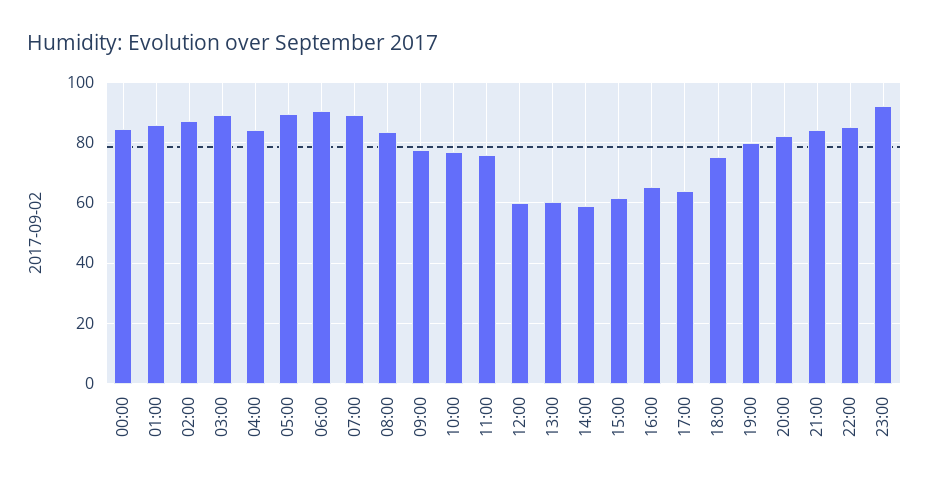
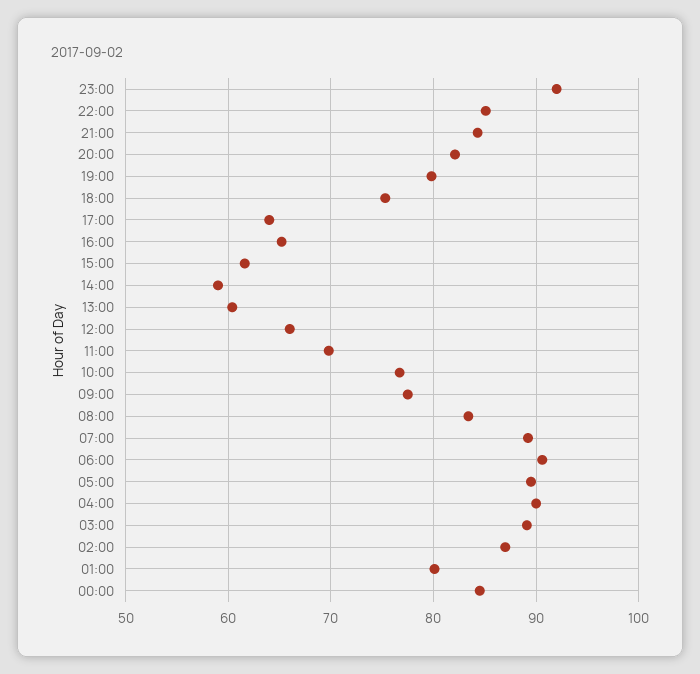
  {
    "00:00": 85,
-   "01:00": 86,
+   "01:00": 80,
    "02:00": 87,
    "03:00": 89,
-   "04:00": 84,
+   "04:00": 90,
    "05:00": 90,
    "06:00": 91,
    "07:00": 89,
    "08:00": 83,
    "09:00": 78,
    "10:00": 77,
-   "11:00": 76,
+   "11:00": 70,
-   "12:00": 60,
+   "12:00": 66,
    "13:00": 60,
    "14:00": 59,
    "15:00": 62,
    "16:00": 65,
    "17:00": 64,
    "18:00": 75,
    "19:00": 80,
    "20:00": 82,
    "21:00": 84,
    "22:00": 85,
    "23:00": 92
  }

